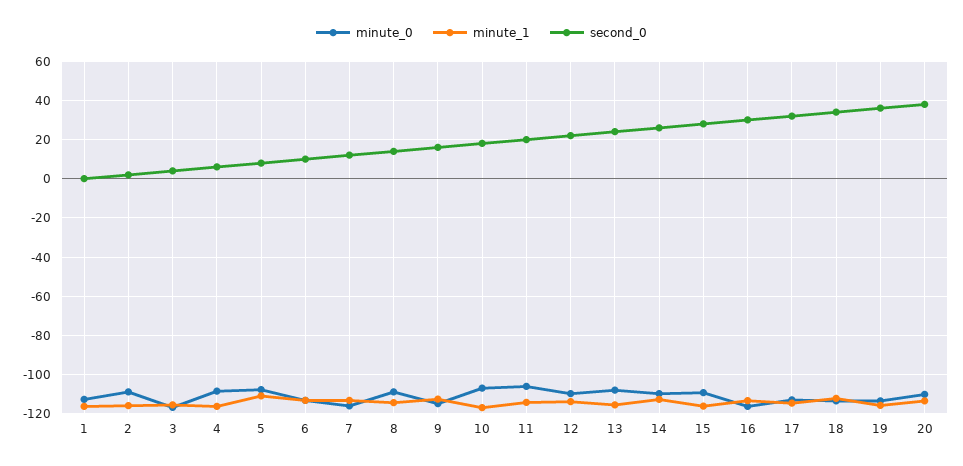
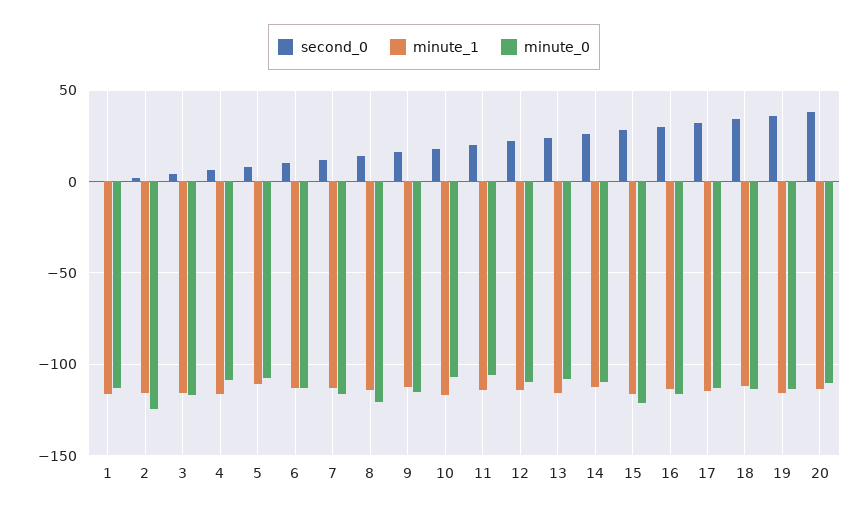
  {
    "minute_0": {
      "1": -115,
-     "2": -110,
+     "2": -125,
      "3": -115,
      "4": -110,
      "5": -110,
      "6": -115,
      "7": -115,
-     "8": -110,
+     "8": -120,
      "9": -115,
      "10": -105,
      "11": -105,
      "12": -110,
      "13": -110,
      "14": -110,
-     "15": -110,
+     "15": -120,
      "16": -115,
      "17": -115,
      "18": -115,
      "19": -115,
      "20": -110
    },
    "minute_1": {
      "1": -115,
      "2": -115,
      "3": -115,
      "4": -115,
      "5": -110,
      "6": -115,
      "7": -115,
      "8": -115,
      "9": -115,
      "10": -115,
      "11": -115,
      "12": -115,
      "13": -115,
      "14": -115,
      "15": -115,
      "16": -115,
      "17": -115,
      "18": -110,
      "19": -115,
      "20": -115
    },
    "second_0": {
      "1": 0,
      "2": 0,
      "3": 5,
      "4": 5,
      "5": 10,
      "6": 10,
      "7": 10,
      "8": 15,
      "9": 15,
      "10": 20,
      "11": 20,
      "12": 20,
      "13": 25,
      "14": 25,
      "15": 30,
      "16": 30,
      "17": 30,
      "18": 35,
      "19": 35,
      "20": 40
    }
  }

